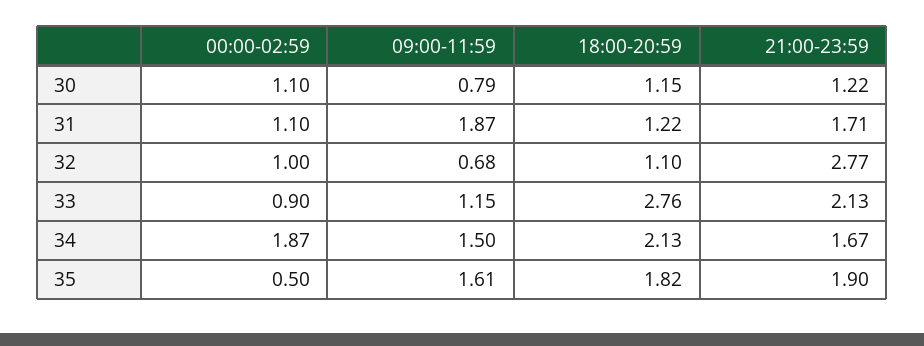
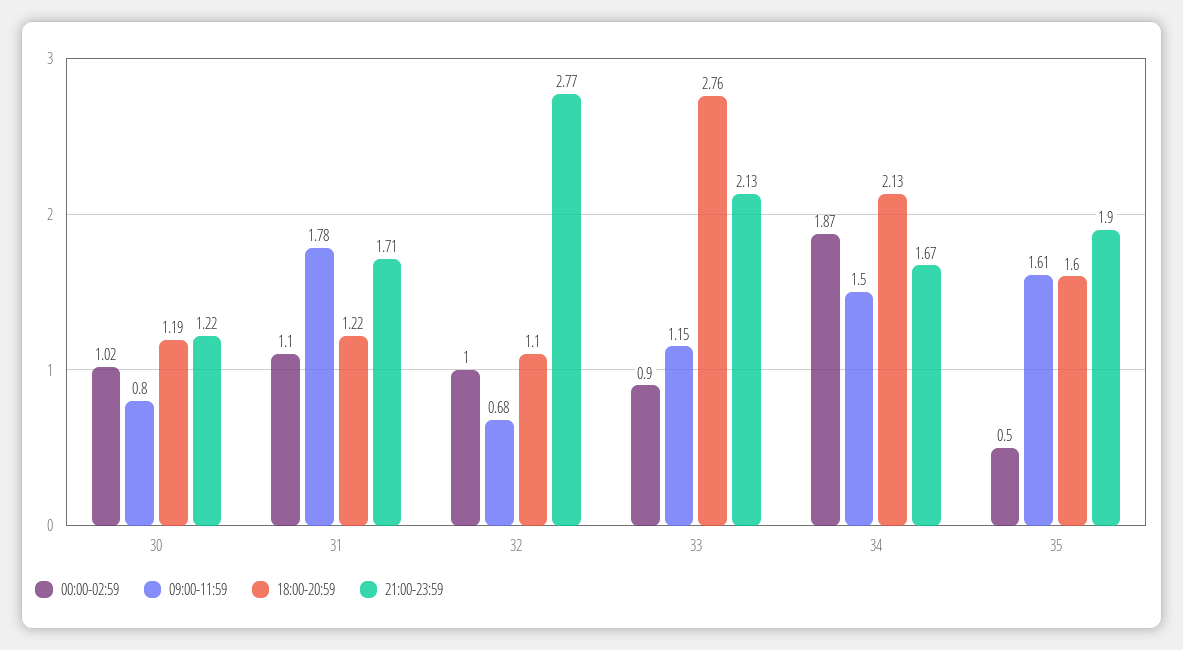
  {
    "00:00-02:59": {
-     "30": 1.1,
+     "30": 1.02,
      "31": 1.1,
      "32": 1,
      "33": 0.9,
      "34": 1.87,
      "35": 0.5
    },
    "09:00-11:59": {
-     "30": 0.79,
+     "30": 0.8,
-     "31": 1.87,
+     "31": 1.78,
      "32": 0.68,
      "33": 1.15,
      "34": 1.5,
      "35": 1.61
    },
    "18:00-20:59": {
-     "30": 1.15,
+     "30": 1.19,
      "31": 1.22,
      "32": 1.1,
      "33": 2.76,
      "34": 2.13,
-     "35": 1.82
+     "35": 1.6
    },
    "21:00-23:59": {
      "30": 1.22,
      "31": 1.71,
      "32": 2.77,
      "33": 2.13,
      "34": 1.67,
      "35": 1.9
    }
  }

